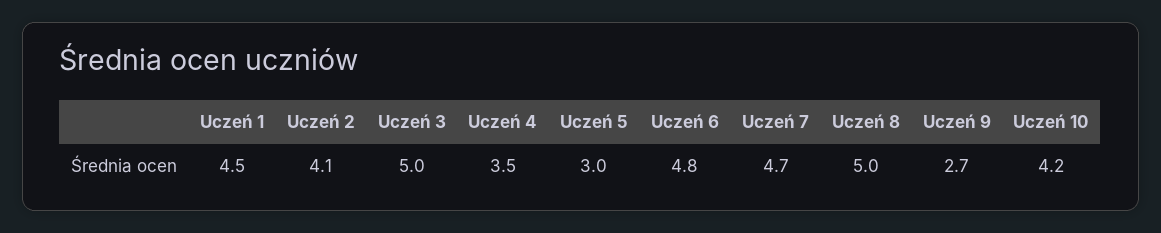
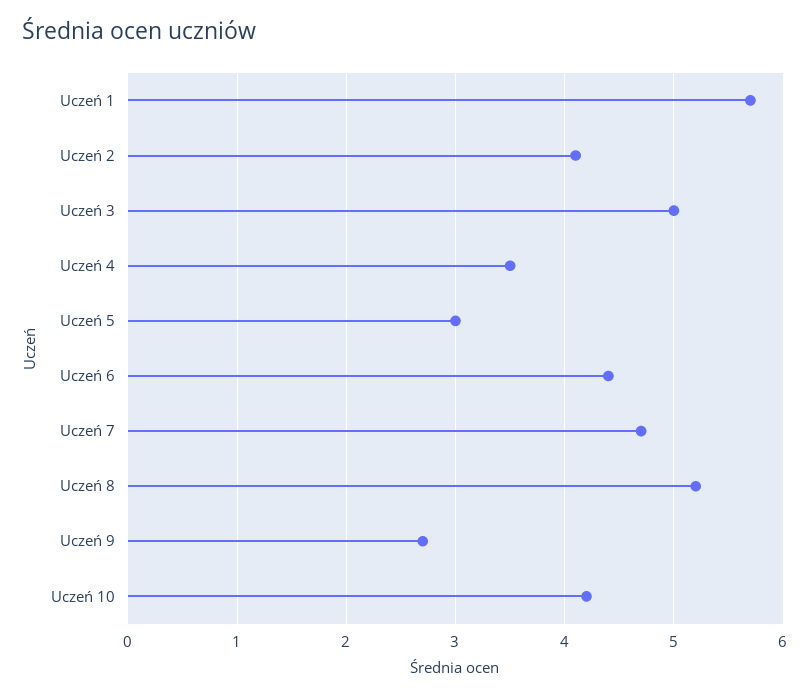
  {
-   "Uczeń 1": 4.5,
+   "Uczeń 1": 5.7,
    "Uczeń 2": 4.1,
    "Uczeń 3": 5,
    "Uczeń 4": 3.5,
    "Uczeń 5": 3,
-   "Uczeń 6": 4.8,
+   "Uczeń 6": 4.4,
    "Uczeń 7": 4.7,
-   "Uczeń 8": 5,
+   "Uczeń 8": 5.2,
    "Uczeń 9": 2.7,
    "Uczeń 10": 4.2
  }

